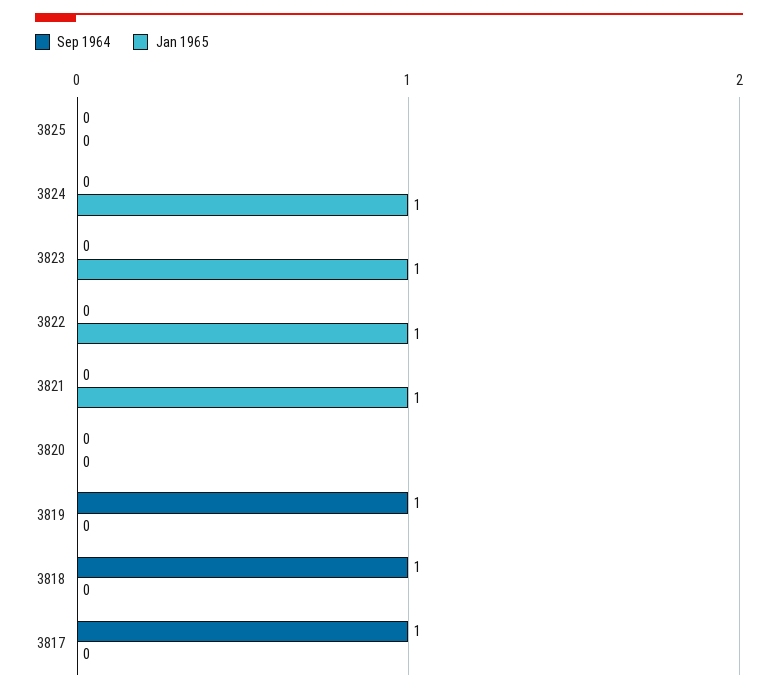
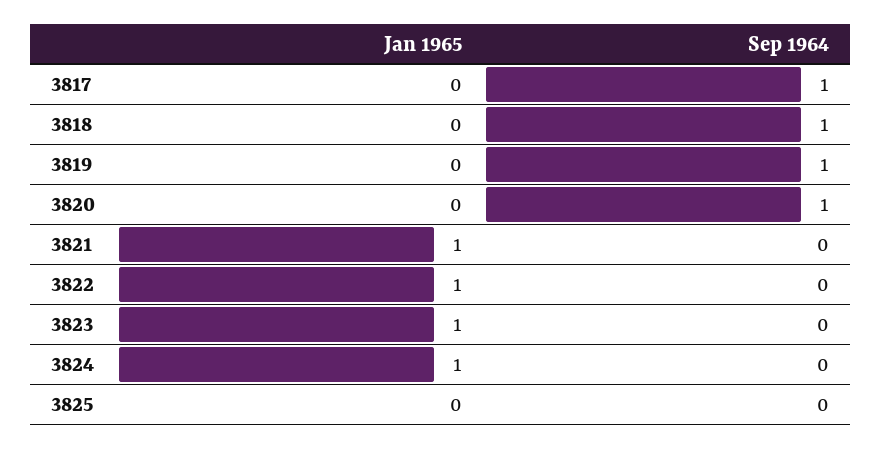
  {
    "Sep 1964": {
      "3825": 0,
      "3824": 0,
      "3823": 0,
      "3822": 0,
      "3821": 0,
-     "3820": 0,
+     "3820": 1,
      "3819": 1,
      "3818": 1,
      "3817": 1
    },
    "Jan 1965": {
      "3825": 0,
      "3824": 1,
      "3823": 1,
      "3822": 1,
      "3821": 1,
      "3820": 0,
      "3819": 0,
      "3818": 0,
      "3817": 0
    }
  }

